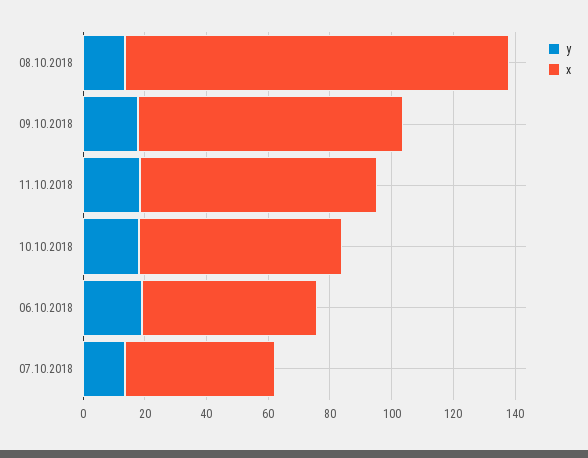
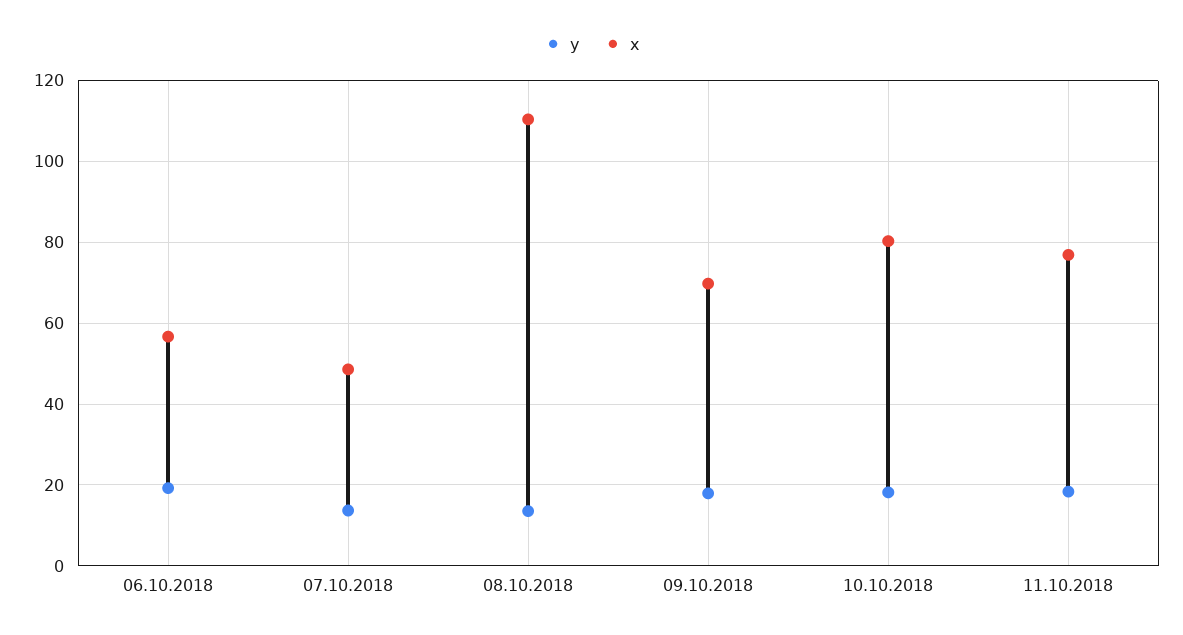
  {
    "y": {
      "08.10.2018": 14,
      "09.10.2018": 18,
      "11.10.2018": 18,
      "10.10.2018": 18,
      "06.10.2018": 20,
      "07.10.2018": 14
    },
    "x": {
-     "08.10.2018": 125,
+     "08.10.2018": 110,
-     "09.10.2018": 85,
+     "09.10.2018": 70,
      "11.10.2018": 76,
-     "10.10.2018": 65,
+     "10.10.2018": 80,
      "06.10.2018": 56,
      "07.10.2018": 48
    }
  }

